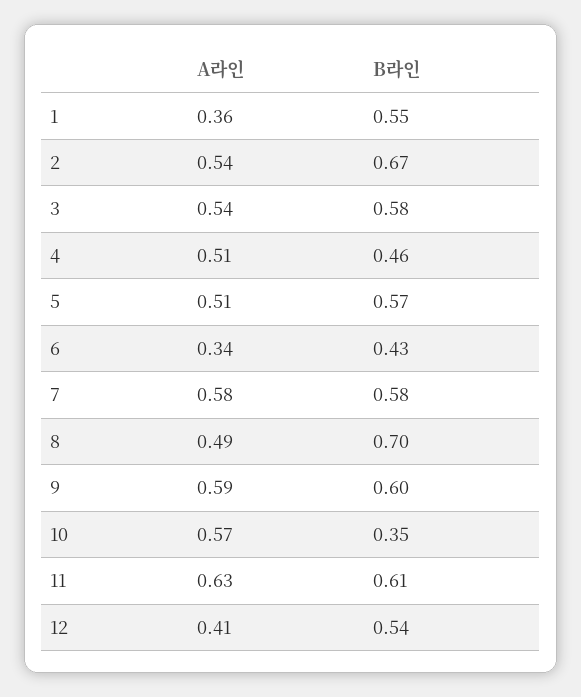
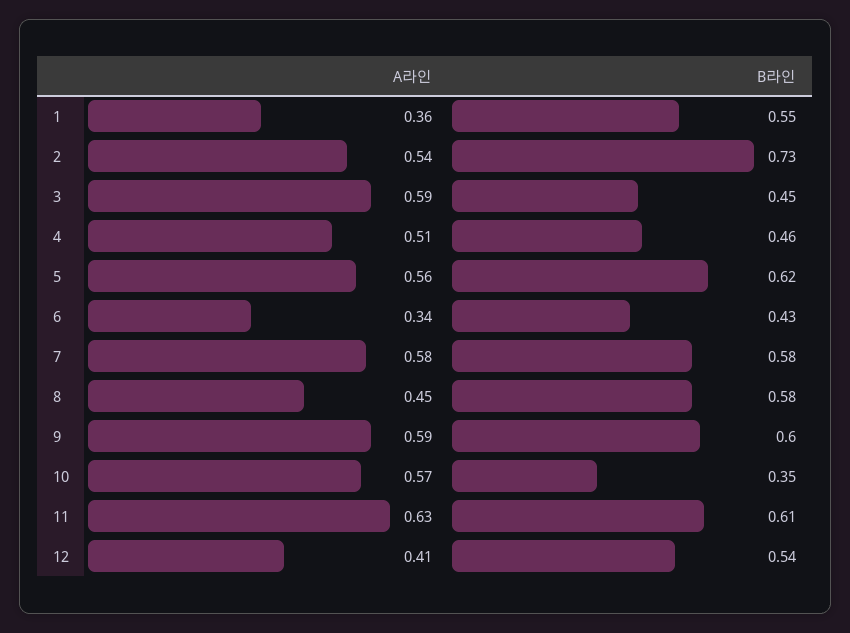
  {
    "A라인": {
      "1": 0.36,
      "2": 0.54,
-     "3": 0.54,
+     "3": 0.59,
      "4": 0.51,
-     "5": 0.51,
+     "5": 0.56,
      "6": 0.34,
      "7": 0.58,
-     "8": 0.49,
+     "8": 0.45,
      "9": 0.59,
      "10": 0.57,
      "11": 0.63,
      "12": 0.41
    },
    "B라인": {
      "1": 0.55,
-     "2": 0.67,
+     "2": 0.73,
-     "3": 0.58,
+     "3": 0.45,
      "4": 0.46,
-     "5": 0.57,
+     "5": 0.62,
      "6": 0.43,
      "7": 0.58,
-     "8": 0.7,
+     "8": 0.58,
      "9": 0.6,
      "10": 0.35,
      "11": 0.61,
      "12": 0.54
    }
  }

